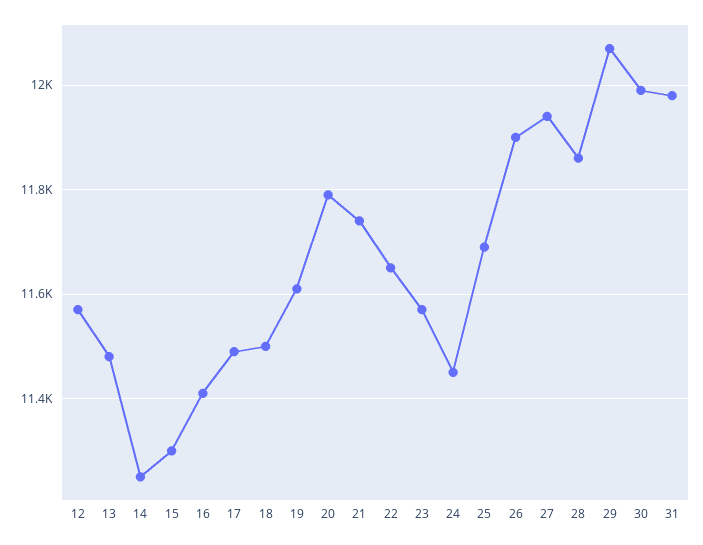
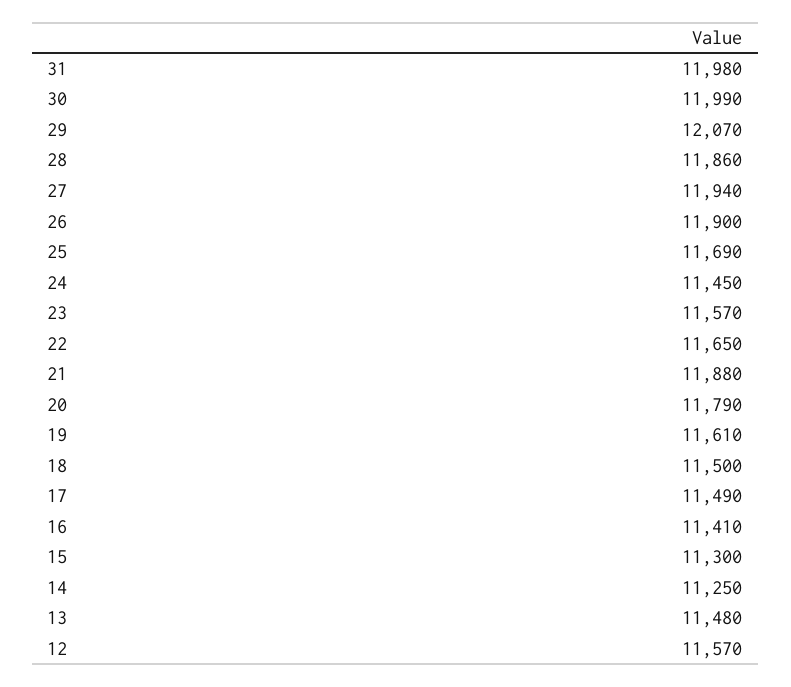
  {
    "12": 11570,
    "13": 11480,
    "14": 11250,
    "15": 11300,
    "16": 11410,
    "17": 11490,
    "18": 11500,
    "19": 11610,
    "20": 11790,
-   "21": 11740,
+   "21": 11880,
    "22": 11650,
    "23": 11570,
    "24": 11450,
    "25": 11690,
    "26": 11900,
    "27": 11940,
    "28": 11860,
    "29": 12070,
    "30": 11990,
    "31": 11980
  }

